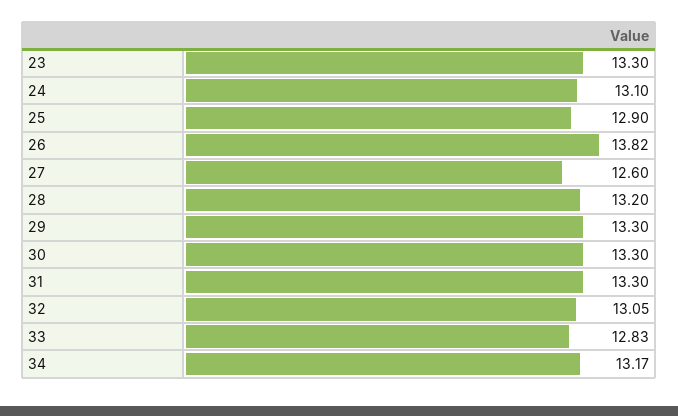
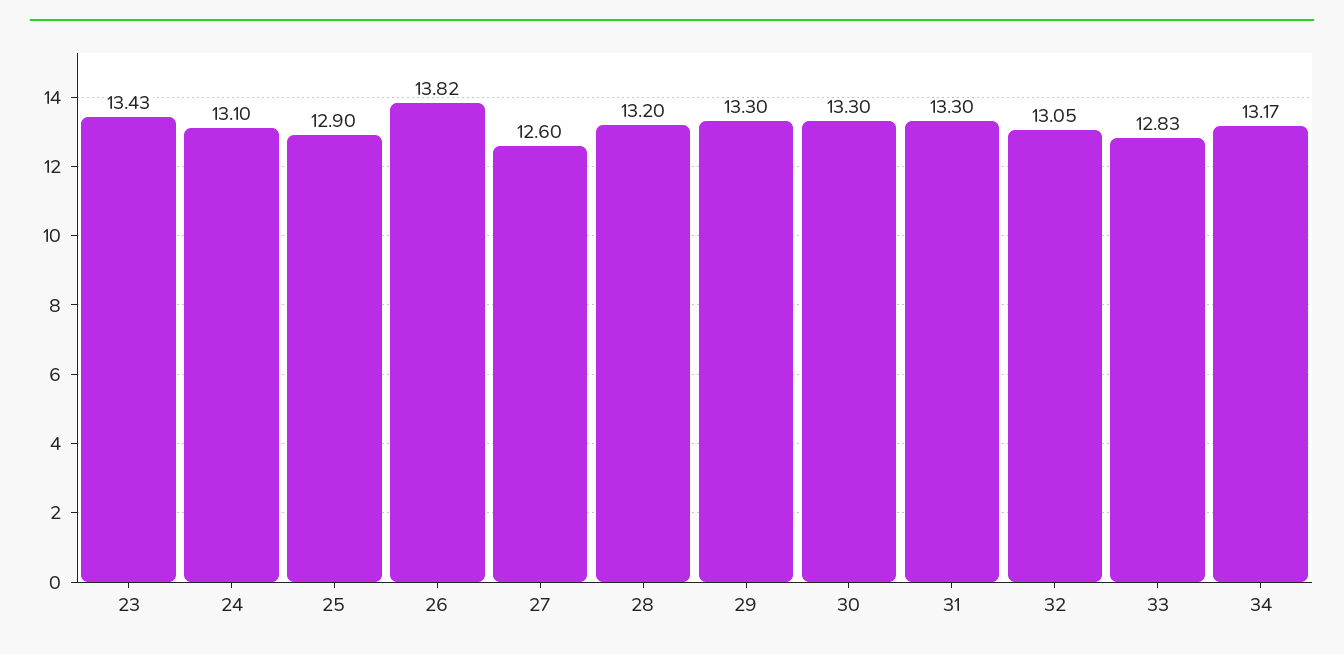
  {
-   "23": 13.3,
+   "23": 13.43,
    "24": 13.1,
    "25": 12.9,
    "26": 13.82,
    "27": 12.6,
    "28": 13.2,
    "29": 13.3,
    "30": 13.3,
    "31": 13.3,
    "32": 13.05,
    "33": 12.83,
    "34": 13.17
  }

